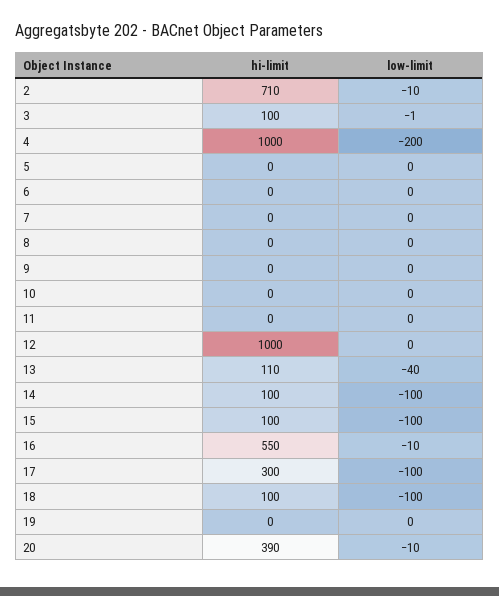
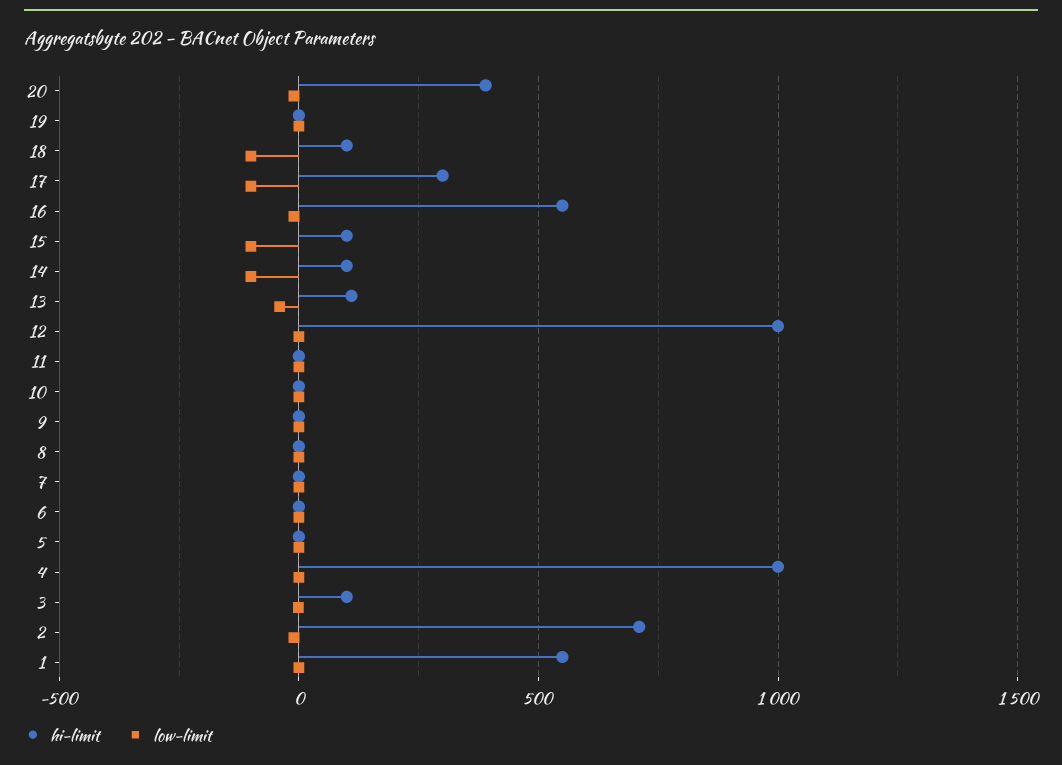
  {
    "hi-limit": {
      "2": 710,
      "3": 100,
      "4": 1000,
      "5": 0,
      "6": 0,
      "7": 0,
      "8": 0,
      "9": 0,
      "10": 0,
      "11": 0,
      "12": 1000,
      "13": 110,
      "14": 100,
      "15": 100,
      "16": 550,
      "17": 300,
      "18": 100,
      "19": 0,
-     "20": 390
+     "20": 390,
+     "1": 550
    },
    "low-limit": {
      "2": -10,
      "3": -1,
-     "4": -200,
+     "4": 0,
      "5": 0,
      "6": 0,
      "7": 0,
      "8": 0,
      "9": 0,
      "10": 0,
      "11": 0,
      "12": 0,
      "13": -40,
      "14": -100,
      "15": -100,
      "16": -10,
      "17": -100,
      "18": -100,
      "19": 0,
-     "20": -10
+     "20": -10,
+     "1": 0
    }
  }

